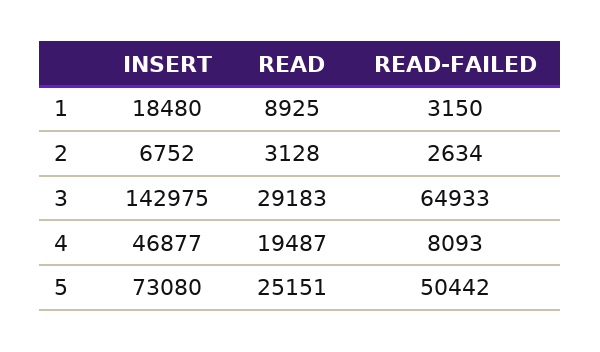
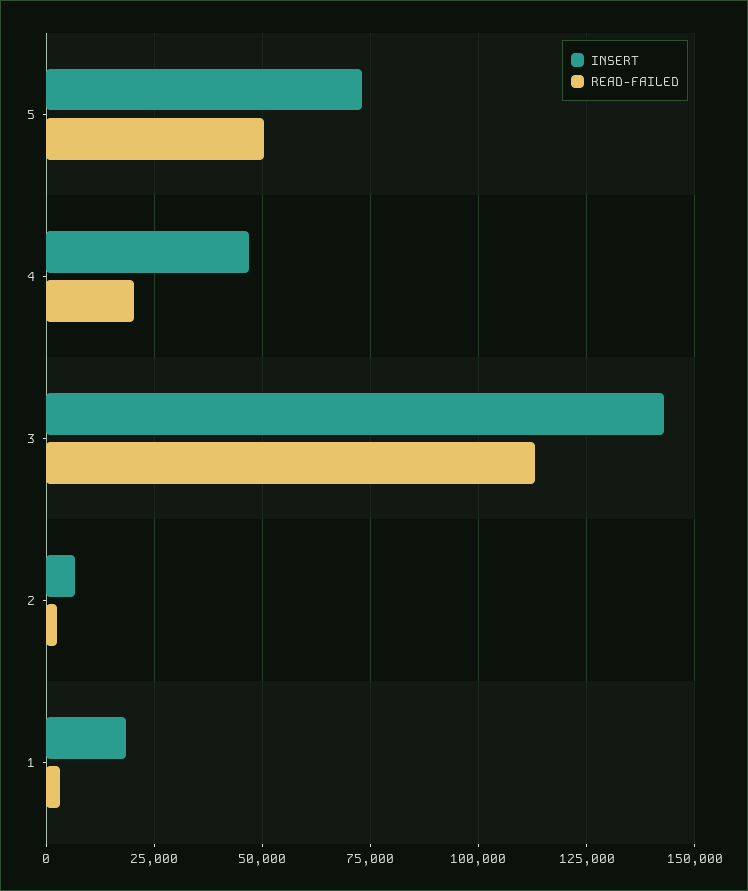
  {
    "INSERT": {
      "1": 18480,
      "2": 6752,
      "3": 142975,
      "4": 46877,
      "5": 73080
    },
-   "READ": {
-     "1": 8925,
-     "2": 3128,
-     "3": 29183,
-     "4": 19487,
-     "5": 25151
-   },
    "READ-FAILED": {
      "1": 3150,
      "2": 2634,
-     "3": 64933,
+     "3": 112500,
-     "4": 8093,
+     "4": 20000,
      "5": 50442
    }
  }

